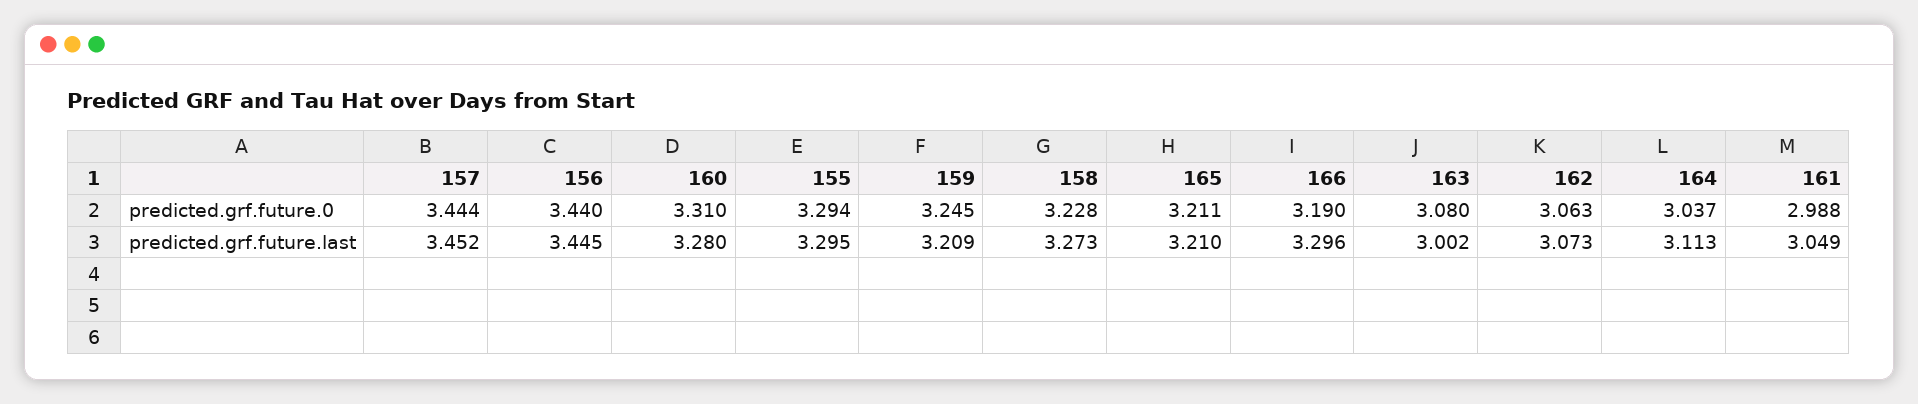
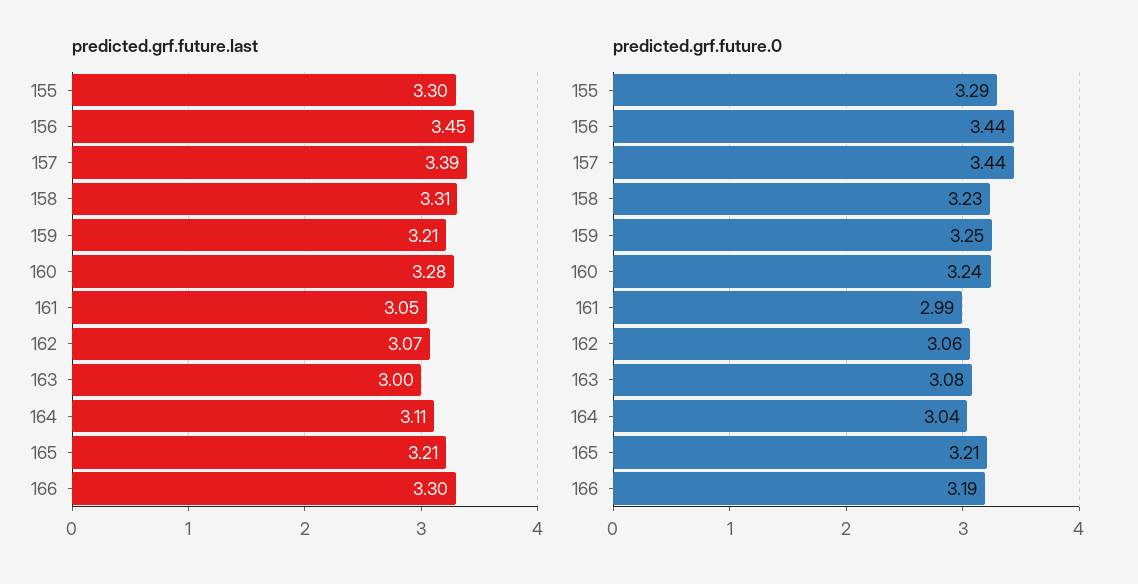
  {
    "predicted.grf.future.0": {
      "157": 3.444,
      "156": 3.44,
-     "160": 3.31,
+     "160": 3.24,
      "155": 3.294,
      "159": 3.245,
      "158": 3.228,
      "165": 3.211,
      "166": 3.19,
      "163": 3.08,
      "162": 3.063,
      "164": 3.037,
      "161": 2.988
    },
    "predicted.grf.future.last": {
-     "157": 3.452,
+     "157": 3.39,
      "156": 3.445,
      "160": 3.28,
      "155": 3.295,
      "159": 3.209,
-     "158": 3.273,
+     "158": 3.31,
      "165": 3.21,
      "166": 3.296,
      "163": 3.002,
      "162": 3.073,
      "164": 3.113,
      "161": 3.049
    }
  }

